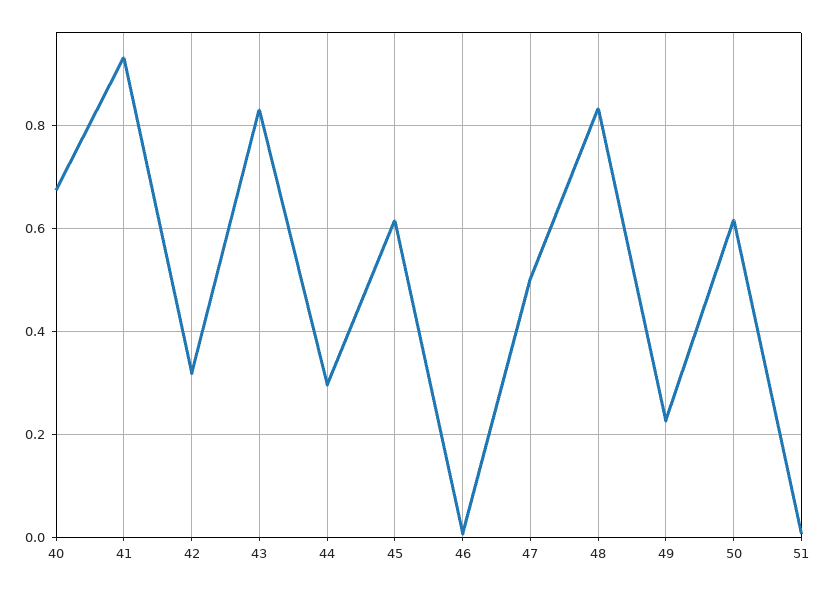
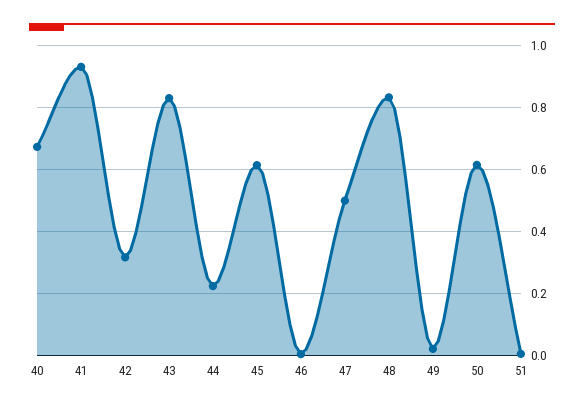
  {
    "40": 0.68,
    "41": 0.94,
    "42": 0.32,
    "43": 0.84,
-   "44": 0.3,
+   "44": 0.22,
    "45": 0.62,
    "46": 0,
    "47": 0.5,
    "48": 0.84,
-   "49": 0.22,
+   "49": 0.02,
    "50": 0.62,
    "51": 0
  }

